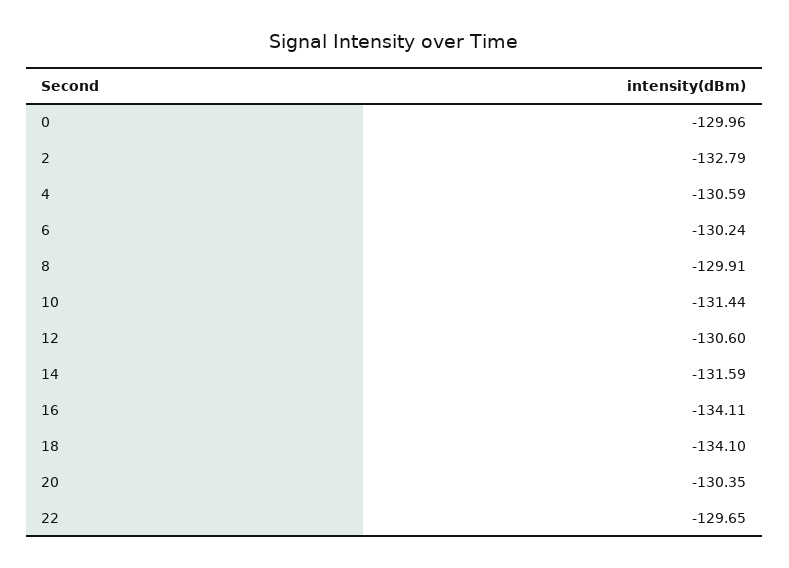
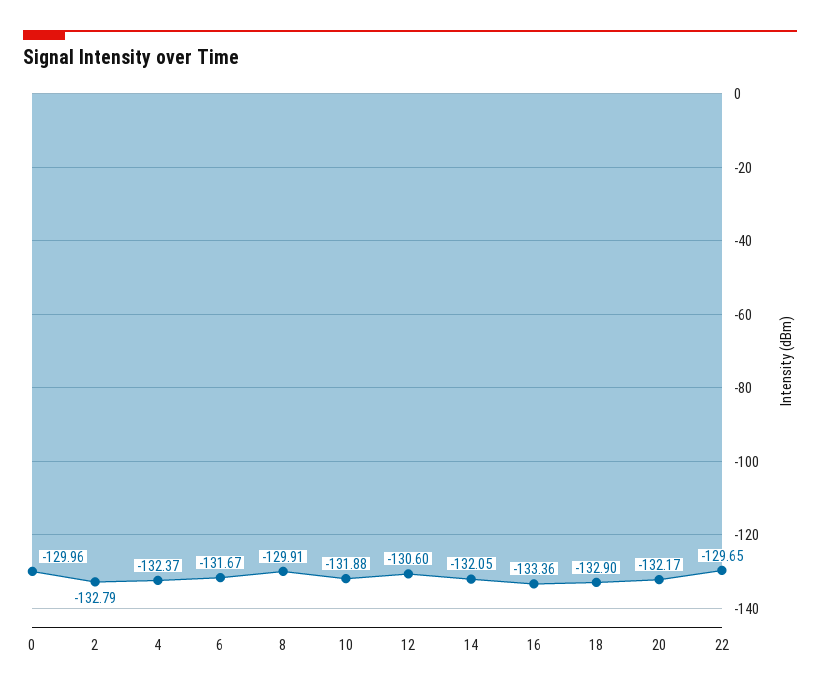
  {
    "0": -129.96,
    "2": -132.79,
-   "4": -130.59,
+   "4": -132.37,
-   "6": -130.24,
+   "6": -131.67,
    "8": -129.91,
-   "10": -131.44,
+   "10": -131.88,
    "12": -130.6,
-   "14": -131.59,
+   "14": -132.05,
-   "16": -134.11,
+   "16": -133.36,
-   "18": -134.1,
+   "18": -132.9,
-   "20": -130.35,
+   "20": -132.17,
    "22": -129.65
  }

